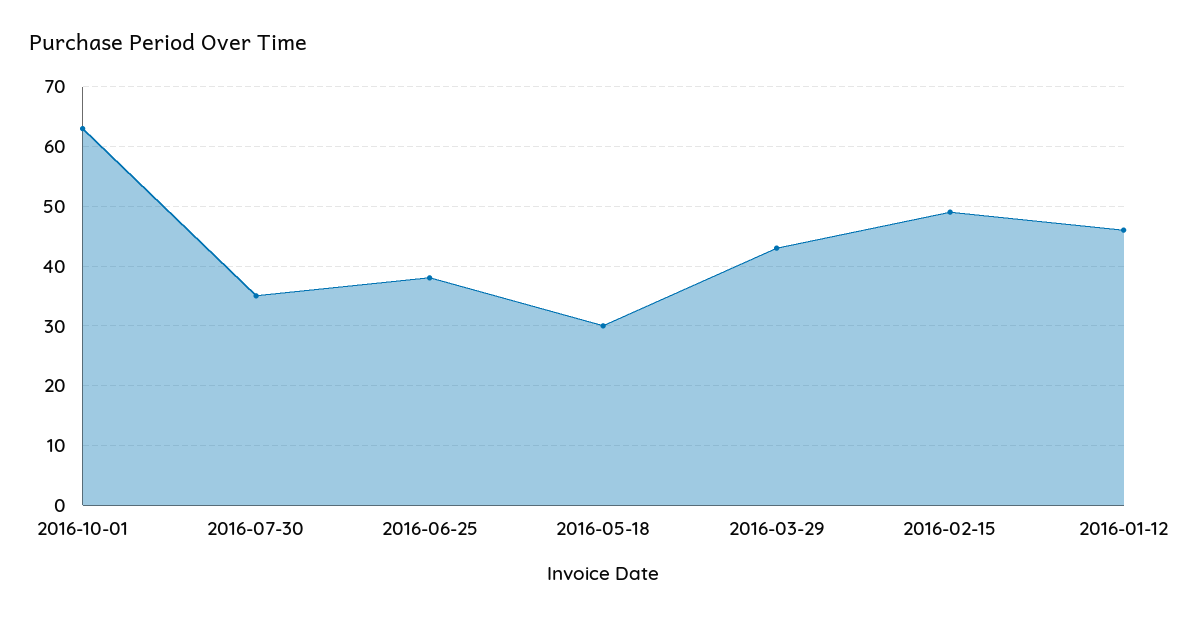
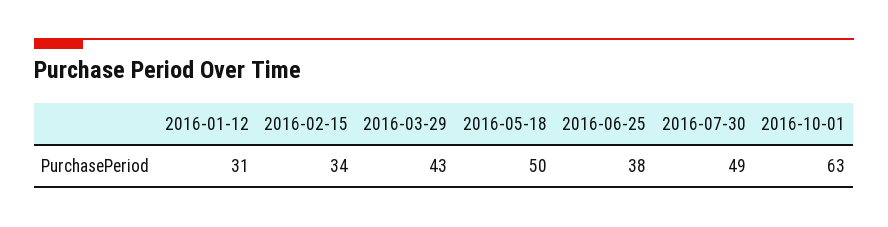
  {
    "2016-10-01": 63,
-   "2016-07-30": 35,
+   "2016-07-30": 49,
    "2016-06-25": 38,
-   "2016-05-18": 30,
+   "2016-05-18": 50,
    "2016-03-29": 43,
-   "2016-02-15": 50,
+   "2016-02-15": 34,
-   "2016-01-12": 45
+   "2016-01-12": 31
  }

